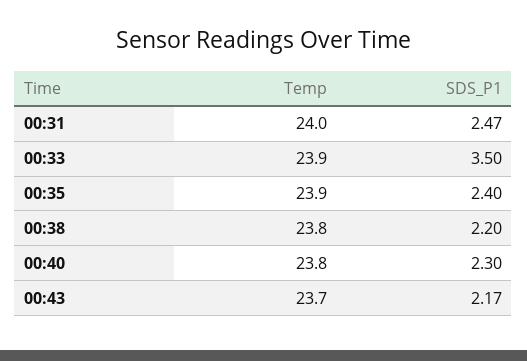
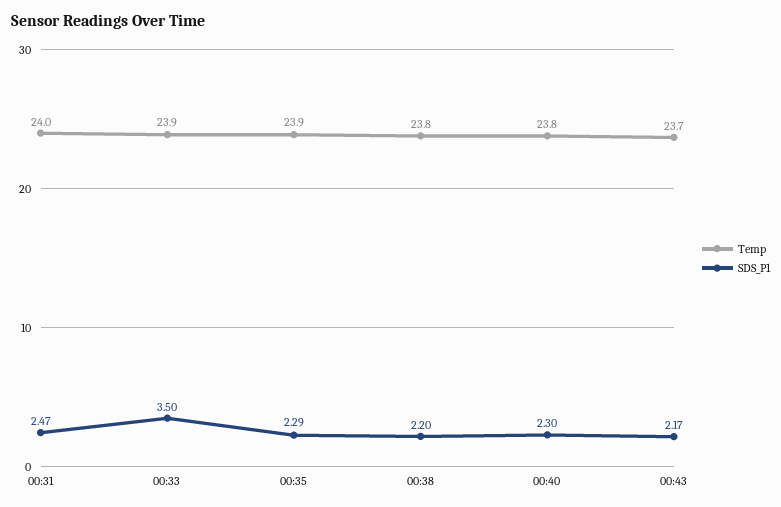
  {
    "Temp": {
      "00:31": 24,
      "00:33": 23.9,
      "00:35": 23.9,
      "00:38": 23.8,
      "00:40": 23.8,
      "00:43": 23.7
    },
    "SDS_P1": {
      "00:31": 2.47,
      "00:33": 3.5,
-     "00:35": 2.4,
+     "00:35": 2.29,
      "00:38": 2.2,
      "00:40": 2.3,
      "00:43": 2.17
    }
  }

